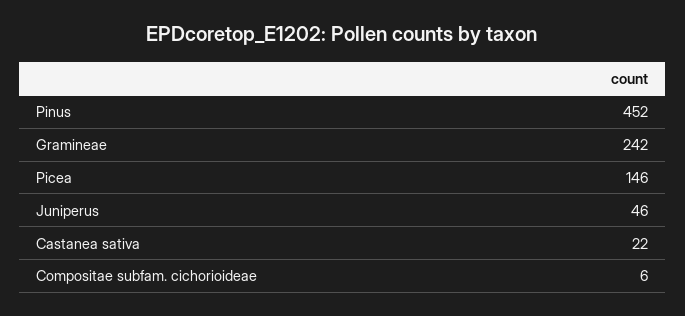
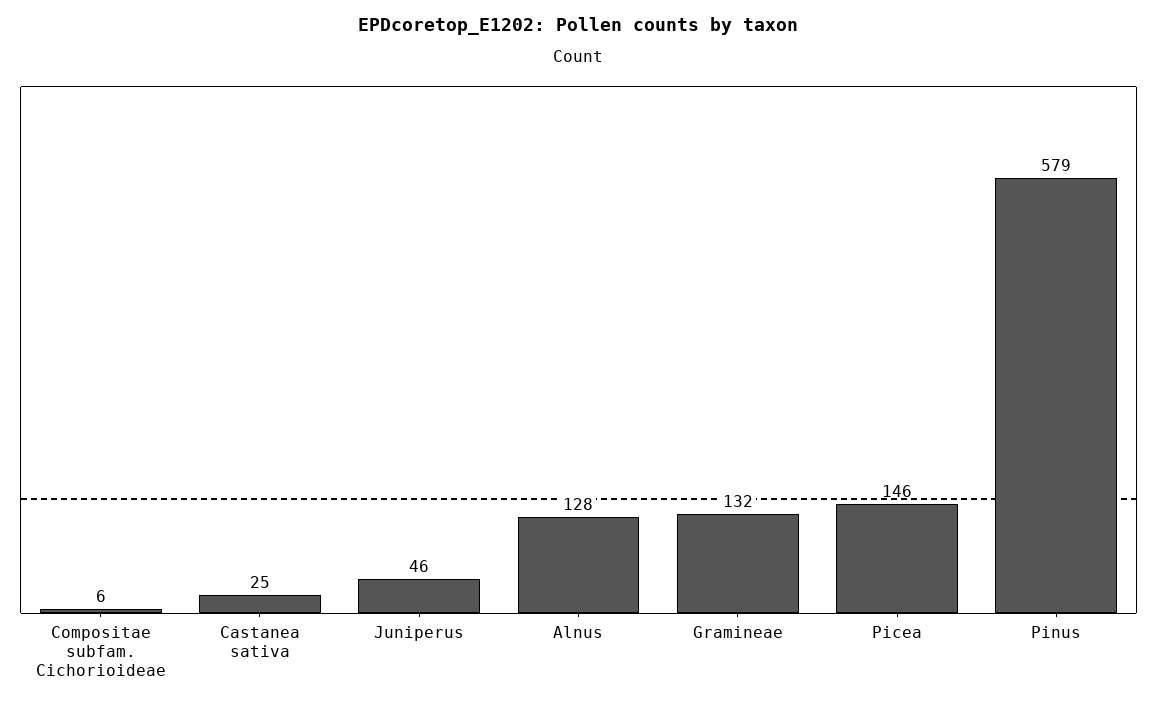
  {
-   "Pinus": 452,
+   "Pinus": 579,
-   "Gramineae": 242,
+   "Gramineae": 132,
    "Picea": 146,
    "Juniperus": 46,
-   "Castanea sativa": 22,
+   "Castanea sativa": 25,
-   "Compositae subfam. cichorioideae": 6
+   "Compositae subfam. cichorioideae": 6,
+   "Alnus": 128
  }

